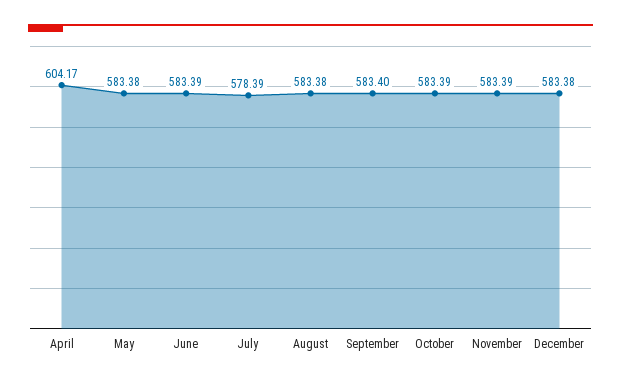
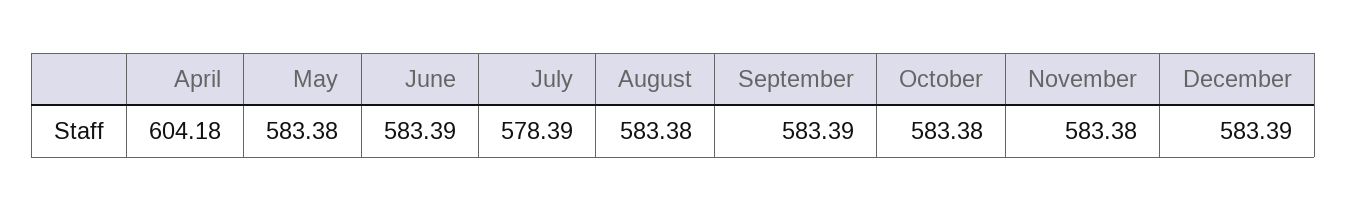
  {
-   "April": 604.17,
+   "April": 604.18,
    "May": 583.38,
    "June": 583.39,
    "July": 578.39,
    "August": 583.38,
-   "September": 583.4,
+   "September": 583.39,
-   "October": 583.39,
+   "October": 583.38,
-   "November": 583.39,
+   "November": 583.38,
-   "December": 583.38
+   "December": 583.39
  }

